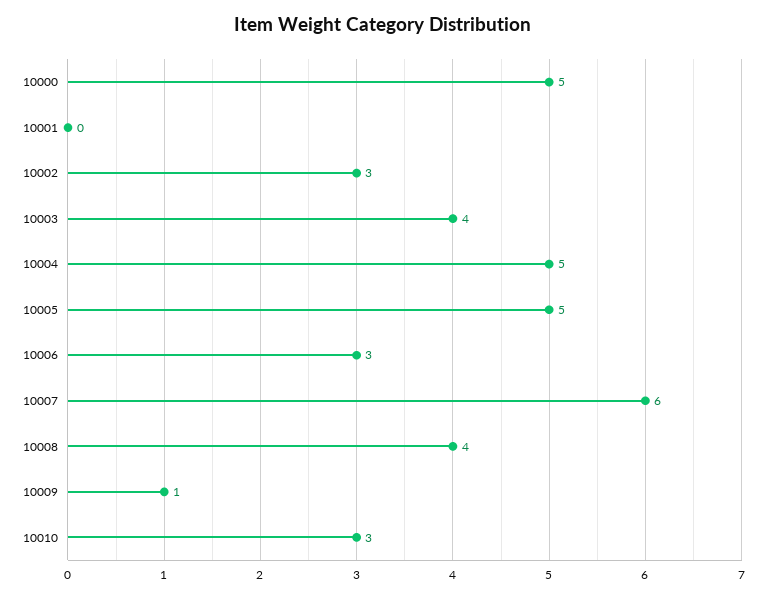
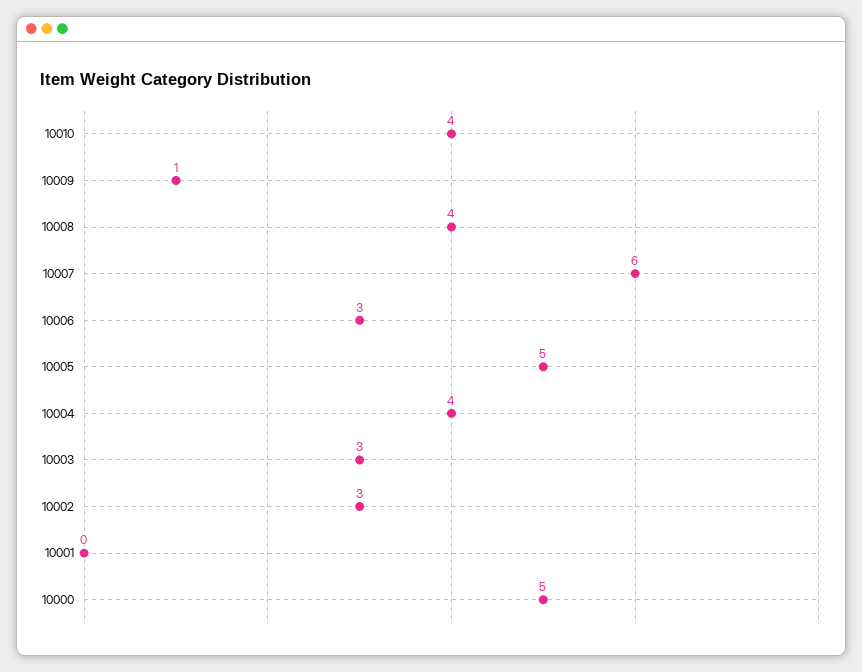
  {
    "10000": 5,
    "10001": 0,
    "10002": 3,
-   "10003": 4,
+   "10003": 3,
-   "10004": 5,
+   "10004": 4,
    "10005": 5,
    "10006": 3,
    "10007": 6,
    "10008": 4,
    "10009": 1,
-   "10010": 3
+   "10010": 4
  }

